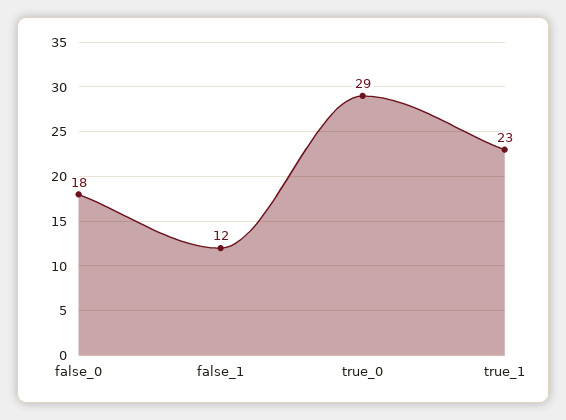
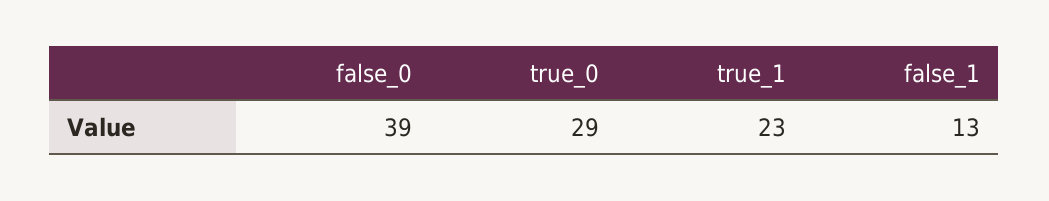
  {
-   "false_0": 18,
+   "false_0": 39,
-   "false_1": 12,
+   "false_1": 13,
    "true_0": 29,
    "true_1": 23
  }

